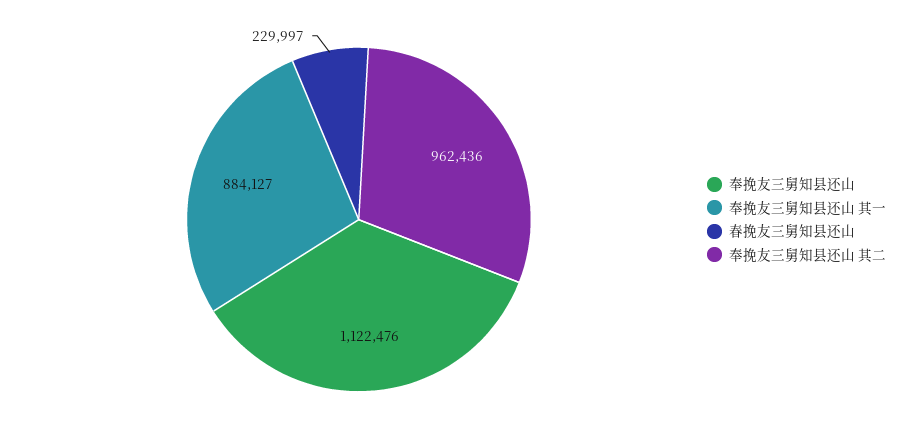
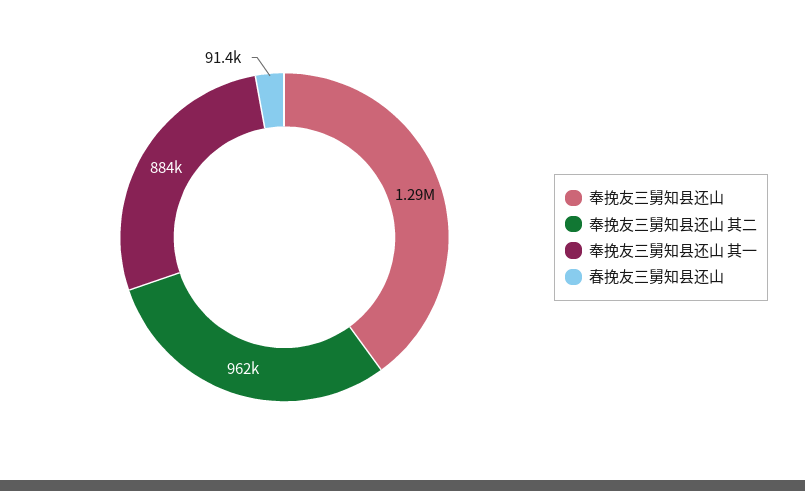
  {
-   "奉挽友三舅知县还山": 1122476,
+   "奉挽友三舅知县还山": 1290000,
    "奉挽友三舅知县还山 其一": 884127,
-   "春挽友三舅知县还山": 229997,
+   "春挽友三舅知县还山": 91400,
    "奉挽友三舅知县还山 其二": 962436
  }

